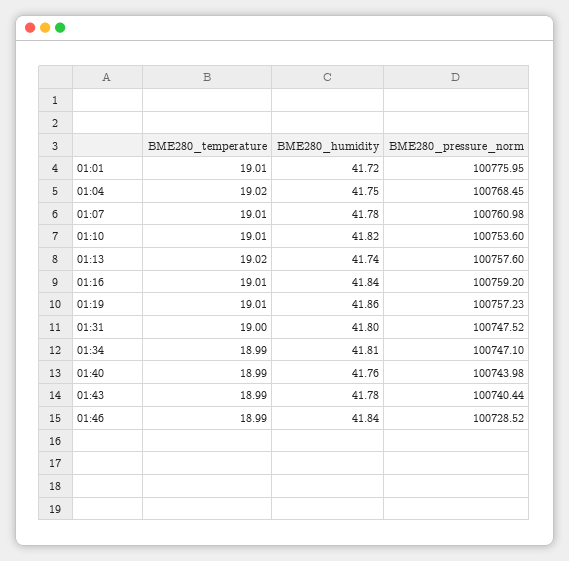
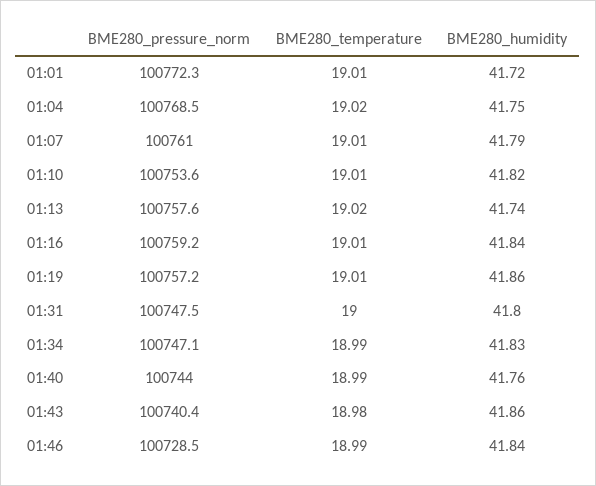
  {
    "BME280_temperature": {
      "01:01": 19.01,
      "01:04": 19.02,
      "01:07": 19.01,
      "01:10": 19.01,
      "01:13": 19.02,
      "01:16": 19.01,
      "01:19": 19.01,
      "01:31": 19,
      "01:34": 18.99,
      "01:40": 18.99,
-     "01:43": 18.99,
+     "01:43": 18.98,
      "01:46": 18.99
    },
    "BME280_humidity": {
      "01:01": 41.72,
      "01:04": 41.75,
-     "01:07": 41.78,
+     "01:07": 41.79,
      "01:10": 41.82,
      "01:13": 41.74,
      "01:16": 41.84,
      "01:19": 41.86,
      "01:31": 41.8,
-     "01:34": 41.81,
+     "01:34": 41.83,
      "01:40": 41.76,
-     "01:43": 41.78,
+     "01:43": 41.86,
      "01:46": 41.84
    },
    "BME280_pressure_norm": {
-     "01:01": 100775.95,
+     "01:01": 100772.3,
      "01:04": 100768.45,
      "01:07": 100760.98,
      "01:10": 100753.6,
      "01:13": 100757.6,
      "01:16": 100759.2,
      "01:19": 100757.23,
      "01:31": 100747.52,
      "01:34": 100747.1,
      "01:40": 100743.98,
      "01:43": 100740.44,
      "01:46": 100728.52
    }
  }

